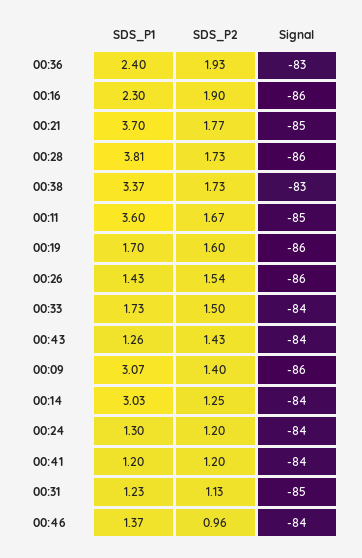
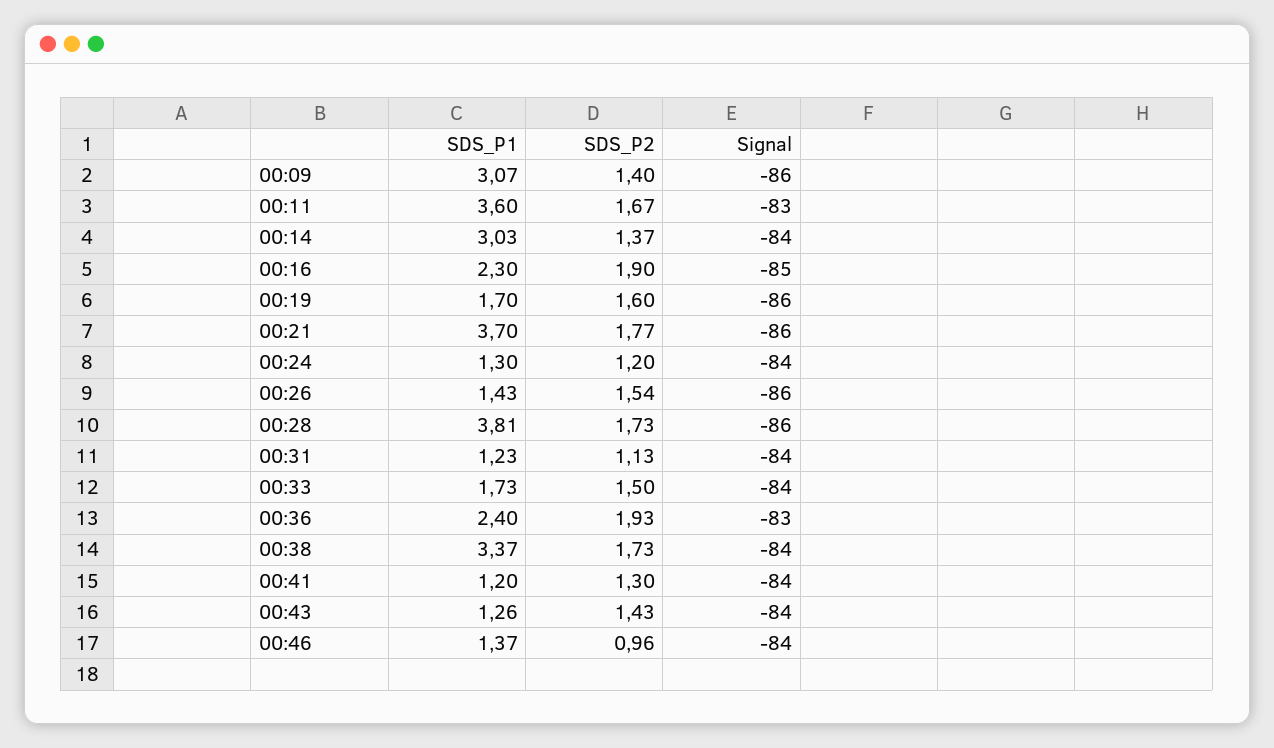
  {
    "SDS_P1": {
      "00:36": 2.4,
      "00:16": 2.3,
      "00:21": 3.7,
      "00:28": 3.81,
      "00:38": 3.37,
      "00:11": 3.6,
      "00:19": 1.7,
      "00:26": 1.43,
      "00:33": 1.73,
      "00:43": 1.26,
      "00:09": 3.07,
      "00:14": 3.03,
      "00:24": 1.3,
      "00:41": 1.2,
      "00:31": 1.23,
      "00:46": 1.37
    },
    "SDS_P2": {
      "00:36": 1.93,
      "00:16": 1.9,
      "00:21": 1.77,
      "00:28": 1.73,
      "00:38": 1.73,
      "00:11": 1.67,
      "00:19": 1.6,
      "00:26": 1.54,
      "00:33": 1.5,
      "00:43": 1.43,
      "00:09": 1.4,
-     "00:14": 1.25,
+     "00:14": 1.37,
      "00:24": 1.2,
-     "00:41": 1.2,
+     "00:41": 1.3,
      "00:31": 1.13,
      "00:46": 0.96
    },
    "Signal": {
      "00:36": -83,
-     "00:16": -86,
+     "00:16": -85,
-     "00:21": -85,
+     "00:21": -86,
      "00:28": -86,
-     "00:38": -83,
+     "00:38": -84,
-     "00:11": -85,
+     "00:11": -83,
      "00:19": -86,
      "00:26": -86,
      "00:33": -84,
      "00:43": -84,
      "00:09": -86,
      "00:14": -84,
      "00:24": -84,
      "00:41": -84,
-     "00:31": -85,
+     "00:31": -84,
      "00:46": -84
    }
  }

